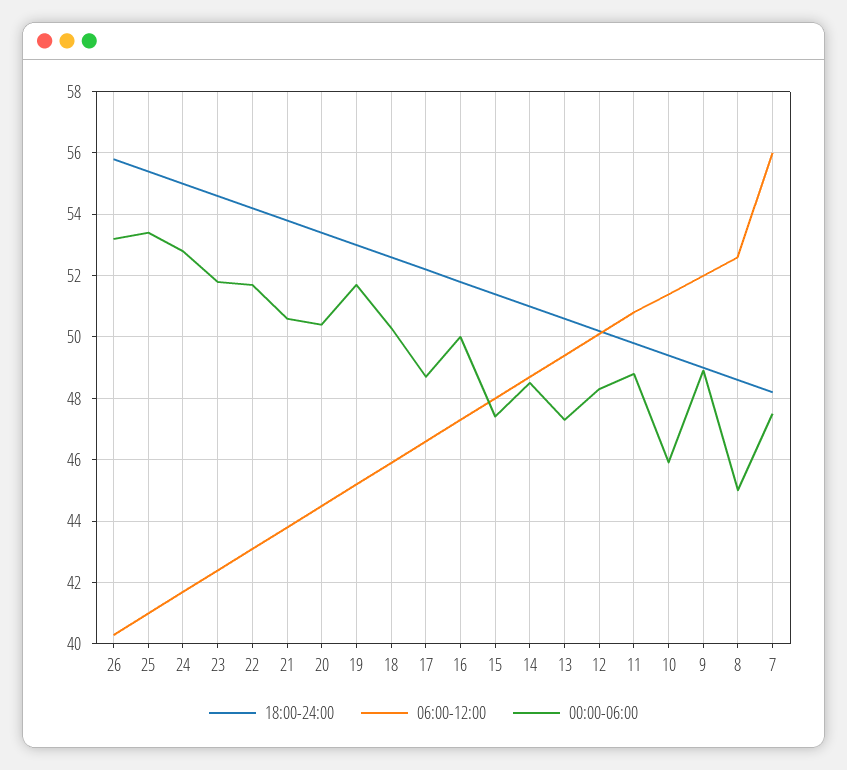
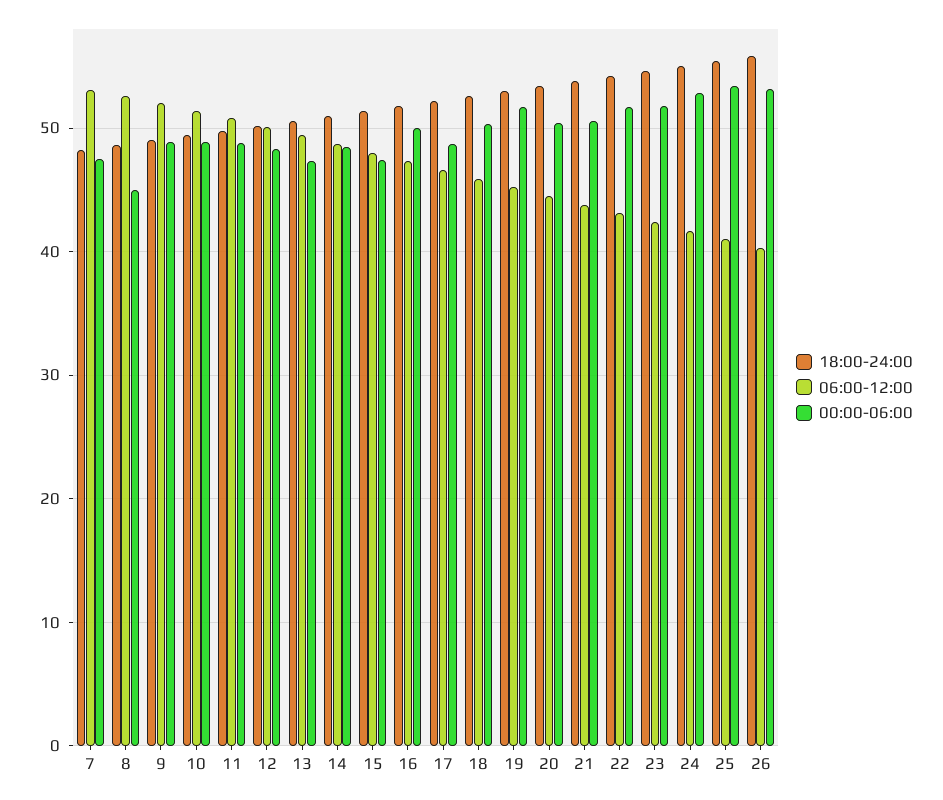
  {
    "18:00-24:00": {
      "26": 56,
      "25": 55.5,
      "24": 55,
      "23": 54.5,
      "22": 54,
      "21": 54,
      "20": 53.5,
      "19": 53,
      "18": 52.5,
      "17": 52,
      "16": 52,
      "15": 51.5,
      "14": 51,
      "13": 50.5,
      "12": 50,
      "11": 50,
      "10": 49.5,
      "9": 49,
      "8": 48.5,
      "7": 48
    },
    "06:00-12:00": {
      "26": 40.5,
      "25": 41,
      "24": 41.5,
      "23": 42.5,
      "22": 43,
      "21": 44,
      "20": 44.5,
      "19": 45,
      "18": 46,
      "17": 46.5,
      "16": 47.5,
      "15": 48,
      "14": 48.5,
      "13": 49.5,
      "12": 50,
      "11": 51,
      "10": 51.5,
      "9": 52,
      "8": 52.5,
-     "7": 56
+     "7": 53
    },
    "00:00-06:00": {
      "26": 53,
      "25": 53.5,
      "24": 53,
      "23": 52,
      "22": 51.5,
      "21": 50.5,
      "20": 50.5,
      "19": 51.5,
      "18": 50.5,
      "17": 48.5,
      "16": 50,
      "15": 47.5,
      "14": 48.5,
      "13": 47.5,
      "12": 48.5,
      "11": 49,
-     "10": 46,
+     "10": 49,
      "9": 49,
      "8": 45,
      "7": 47.5
    }
  }

